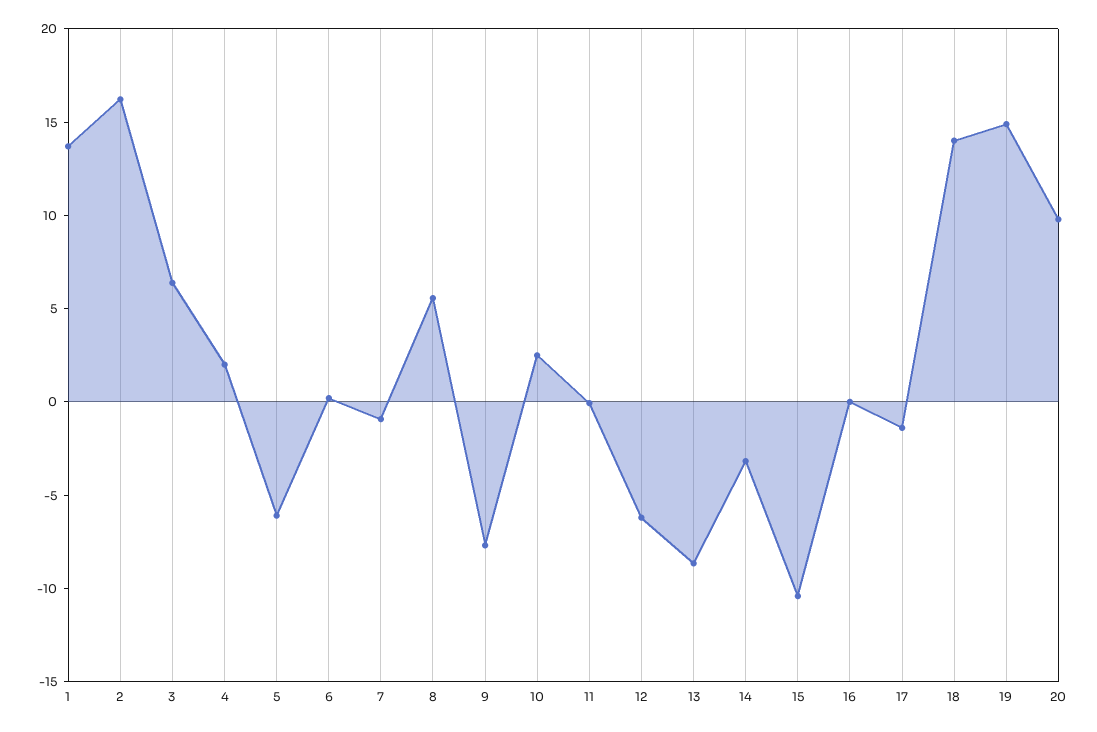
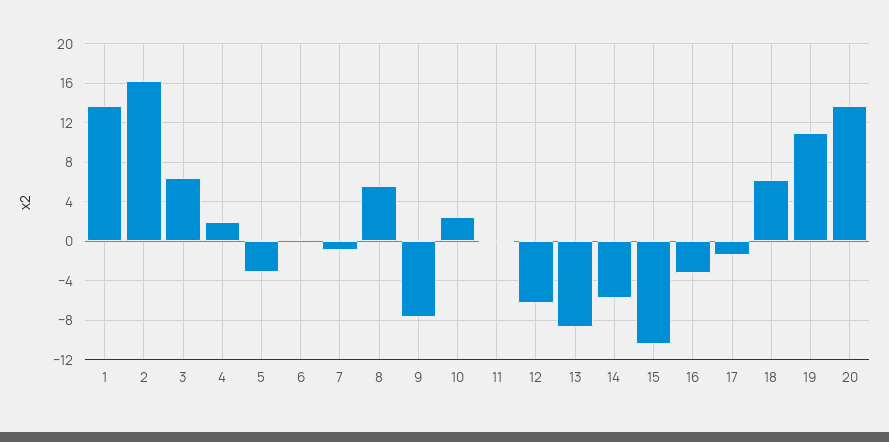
  {
    "1": 14,
    "2": 16,
    "3": 6,
    "4": 2,
-   "5": -6,
+   "5": -3,
    "6": 0,
    "7": -1,
    "8": 6,
    "9": -8,
    "10": 2,
    "11": 0,
    "12": -6,
    "13": -9,
-   "14": -3,
+   "14": -6,
    "15": -10,
-   "16": 0,
+   "16": -3,
    "17": -1,
-   "18": 14,
+   "18": 6,
-   "19": 15,
+   "19": 11,
-   "20": 10
+   "20": 14
  }

